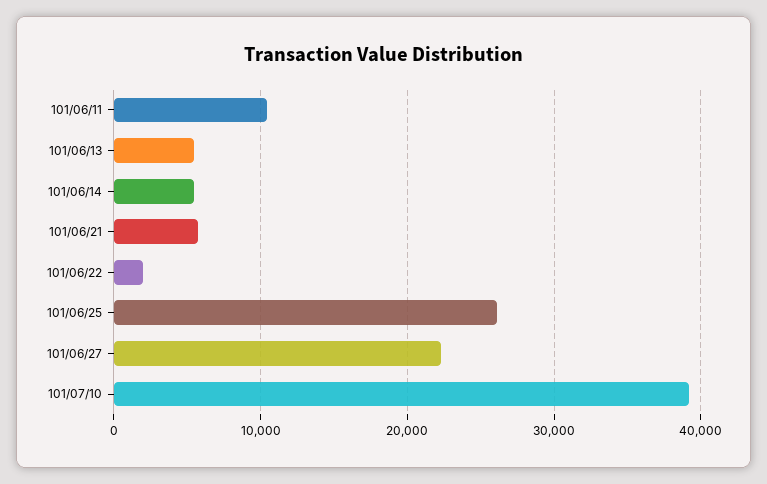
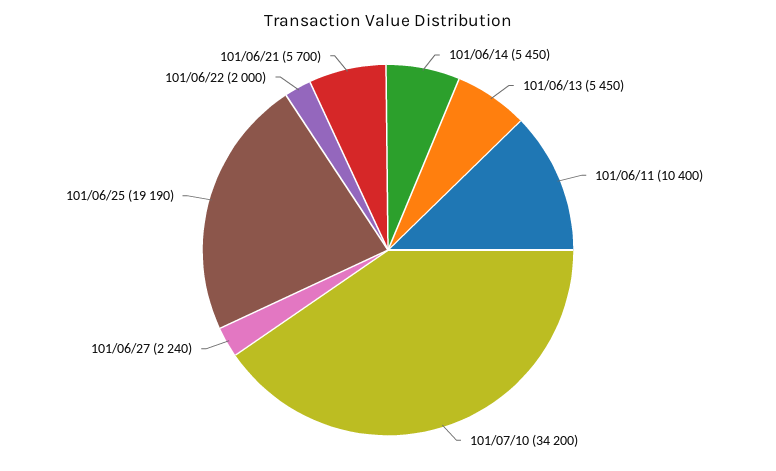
  {
    "101/06/11": 10400,
    "101/06/13": 5450,
    "101/06/14": 5450,
    "101/06/21": 5700,
    "101/06/22": 2000,
-   "101/06/25": 26000,
+   "101/06/25": 19190,
-   "101/06/27": 22000,
+   "101/06/27": 2240,
-   "101/07/10": 39000
+   "101/07/10": 34200
  }

